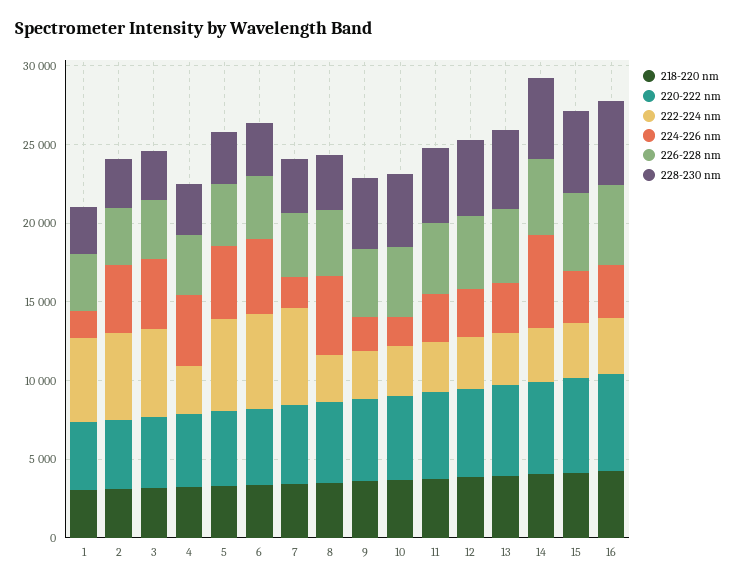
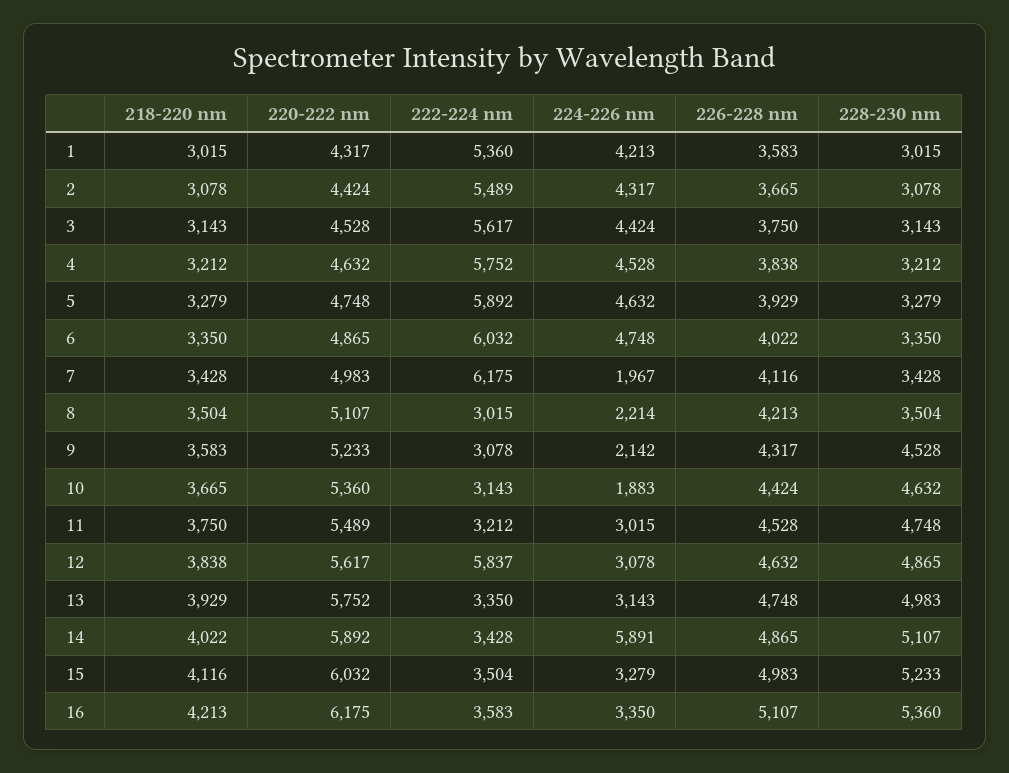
  {
    "218-220 nm": {
      "1": 3015,
      "2": 3078,
      "3": 3143,
      "4": 3212,
      "5": 3279,
      "6": 3350,
      "7": 3428,
      "8": 3504,
      "9": 3583,
      "10": 3665,
      "11": 3750,
      "12": 3838,
      "13": 3929,
      "14": 4022,
      "15": 4116,
      "16": 4213
    },
    "220-222 nm": {
      "1": 4317,
      "2": 4424,
      "3": 4528,
      "4": 4632,
      "5": 4748,
      "6": 4865,
      "7": 4983,
      "8": 5107,
      "9": 5233,
      "10": 5360,
      "11": 5489,
      "12": 5617,
      "13": 5752,
      "14": 5892,
      "15": 6032,
      "16": 6175
    },
    "222-224 nm": {
      "1": 5360,
      "2": 5489,
      "3": 5617,
-     "4": 3000,
+     "4": 5752,
      "5": 5892,
      "6": 6032,
      "7": 6175,
      "8": 3015,
      "9": 3078,
      "10": 3143,
      "11": 3212,
-     "12": 3000,
+     "12": 5837,
      "13": 3350,
      "14": 3428,
      "15": 3504,
      "16": 3583
    },
    "224-226 nm": {
-     "1": 2000,
+     "1": 4213,
      "2": 4317,
      "3": 4424,
      "4": 4528,
      "5": 4632,
      "6": 4748,
      "7": 1967,
-     "8": 5000,
+     "8": 2214,
      "9": 2142,
      "10": 1883,
      "11": 3015,
      "12": 3078,
      "13": 3143,
      "14": 5891,
      "15": 3279,
      "16": 3350
    },
    "226-228 nm": {
      "1": 3583,
      "2": 3665,
      "3": 3750,
      "4": 3838,
      "5": 3929,
      "6": 4022,
      "7": 4116,
      "8": 4213,
      "9": 4317,
      "10": 4424,
      "11": 4528,
      "12": 4632,
      "13": 4748,
      "14": 4865,
      "15": 4983,
      "16": 5107
    },
    "228-230 nm": {
      "1": 3015,
      "2": 3078,
      "3": 3143,
      "4": 3212,
      "5": 3279,
      "6": 3350,
      "7": 3428,
      "8": 3504,
      "9": 4528,
      "10": 4632,
      "11": 4748,
      "12": 4865,
      "13": 4983,
      "14": 5107,
      "15": 5233,
      "16": 5360
    }
  }

